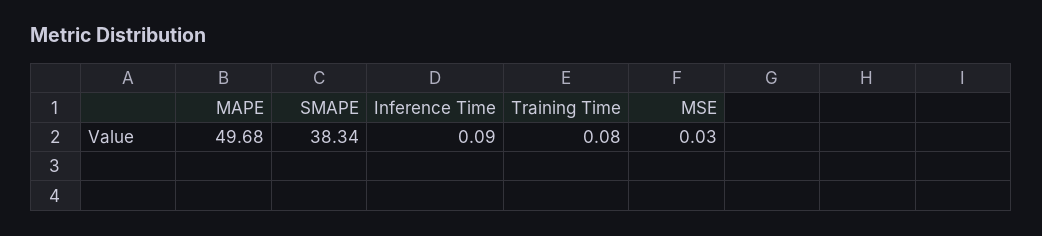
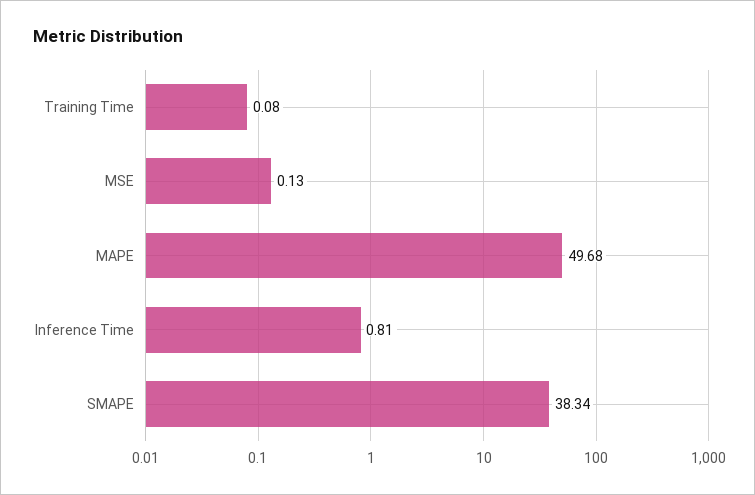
  {
    "MAPE": 49.68,
    "SMAPE": 38.34,
-   "Inference Time": 0.09,
+   "Inference Time": 0.81,
    "Training Time": 0.08,
-   "MSE": 0.03
+   "MSE": 0.13
  }

